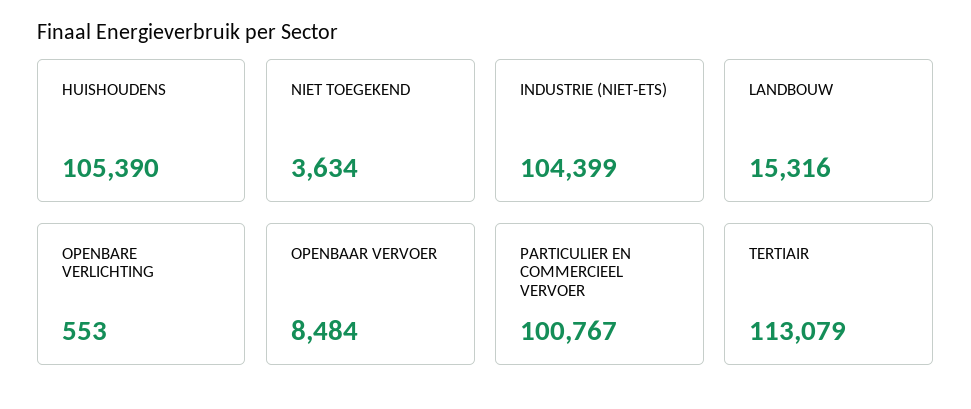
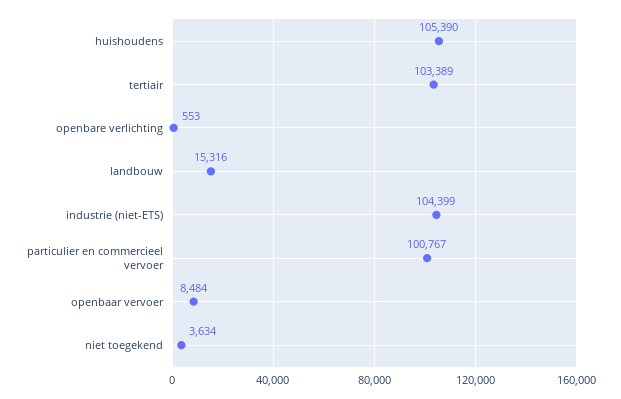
  {
    "HUISHOUDENS": 105390,
    "NIET TOEGEKEND": 3634,
    "INDUSTRIE (NIET-ETS)": 104399,
    "LANDBOUW": 15316,
    "OPENBARE VERLICHTING": 553,
    "OPENBAAR VERVOER": 8484,
    "PARTICULIER EN COMMERCIEEL VERVOER": 100767,
-   "TERTIAIR": 113079
+   "TERTIAIR": 103389
  }

